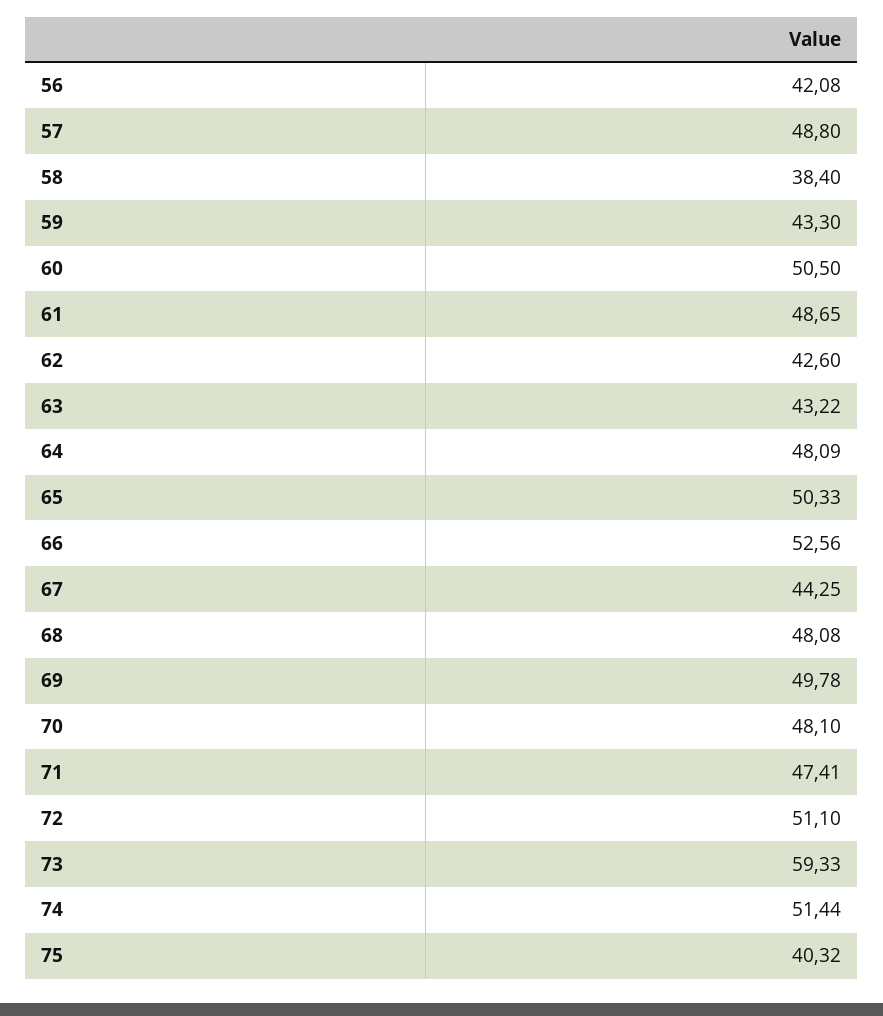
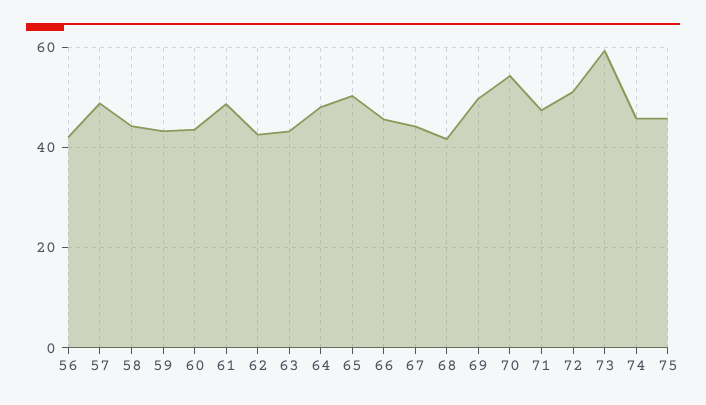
  {
    "56": 42.08,
    "57": 48.8,
-   "58": 38.4,
+   "58": 44,
    "59": 43.3,
-   "60": 50.5,
+   "60": 44,
    "61": 48.65,
    "62": 42.6,
    "63": 43.22,
    "64": 48.09,
    "65": 50.33,
-   "66": 52.56,
+   "66": 46,
    "67": 44.25,
-   "68": 48.08,
+   "68": 42,
    "69": 49.78,
-   "70": 48.1,
+   "70": 54,
    "71": 47.41,
    "72": 51.1,
    "73": 59.33,
-   "74": 51.44,
+   "74": 46,
-   "75": 40.32
+   "75": 46
  }

